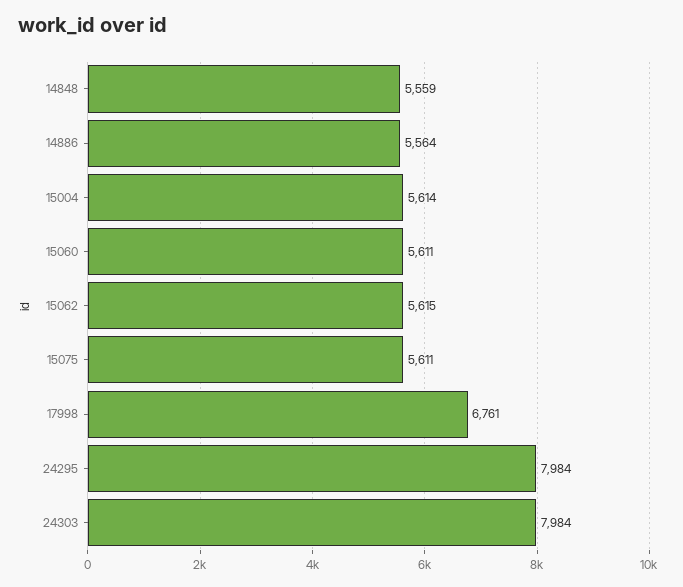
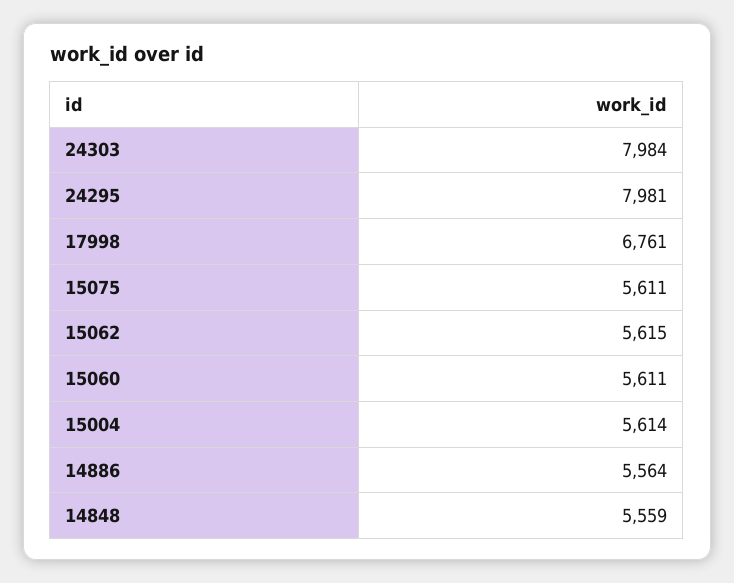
  {
    "14848": 5559,
    "14886": 5564,
    "15004": 5614,
    "15060": 5611,
    "15062": 5615,
    "15075": 5611,
    "17998": 6761,
-   "24295": 7984,
+   "24295": 7981,
    "24303": 7984
  }

